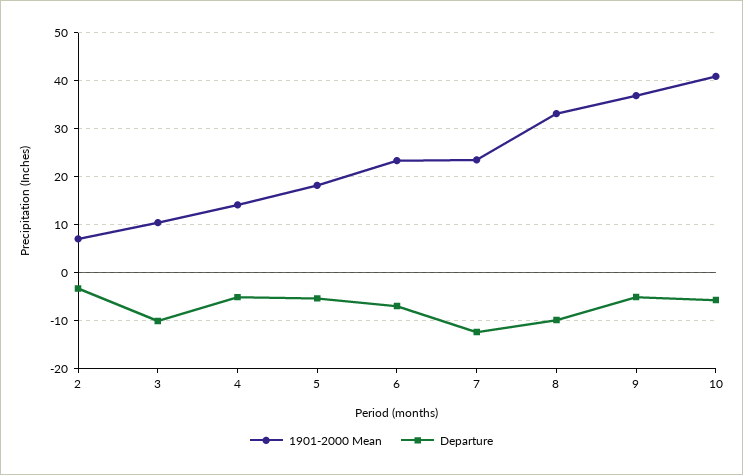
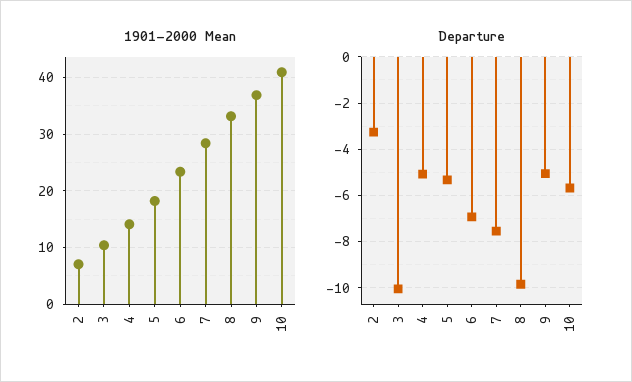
  {
    "1901-2000 Mean": {
      "2": 8,
      "3": 10,
      "4": 14,
      "5": 18,
      "6": 24,
-     "7": 24,
+     "7": 28,
      "8": 34,
      "9": 36,
      "10": 40
    },
    "Departure": {
      "2": -3.5,
      "3": -10,
      "4": -5,
      "5": -5.5,
      "6": -7,
-     "7": -12,
+     "7": -7.5,
      "8": -10,
      "9": -5,
      "10": -5.5
    }
  }

